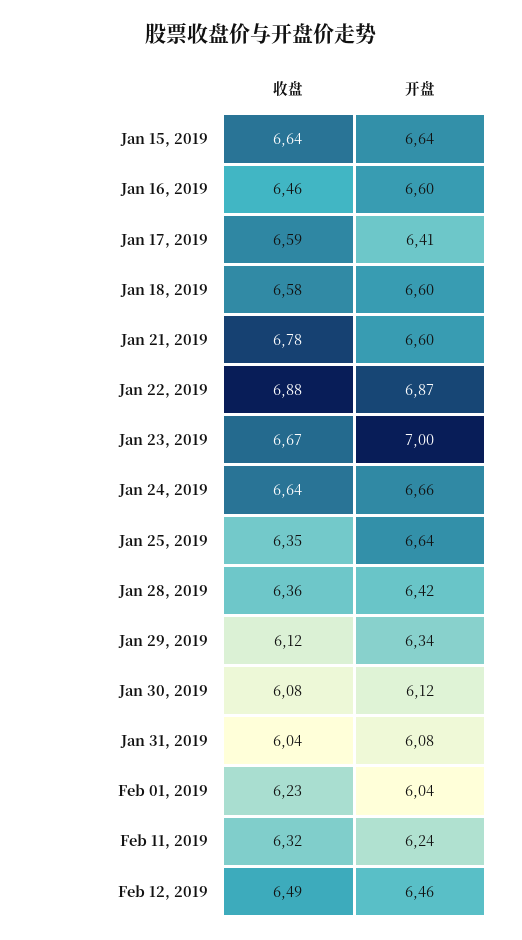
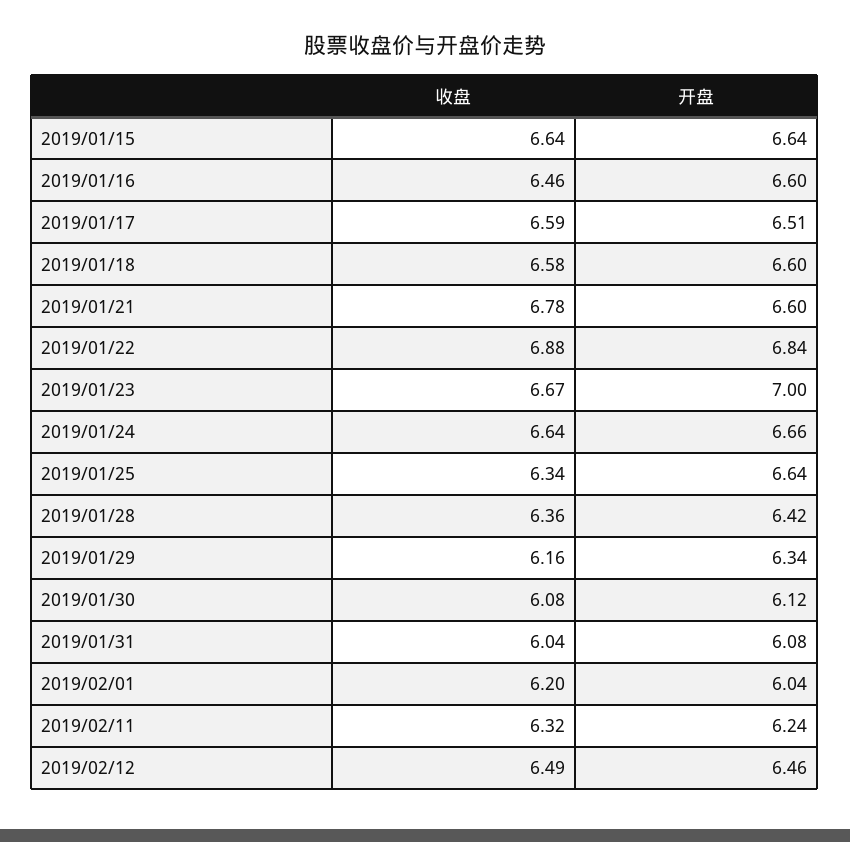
  {
    "收盘": {
      "Jan 15, 2019": 6.64,
      "Jan 16, 2019": 6.46,
      "Jan 17, 2019": 6.59,
      "Jan 18, 2019": 6.58,
      "Jan 21, 2019": 6.78,
      "Jan 22, 2019": 6.88,
      "Jan 23, 2019": 6.67,
      "Jan 24, 2019": 6.64,
-     "Jan 25, 2019": 6.35,
+     "Jan 25, 2019": 6.34,
      "Jan 28, 2019": 6.36,
-     "Jan 29, 2019": 6.12,
+     "Jan 29, 2019": 6.16,
      "Jan 30, 2019": 6.08,
      "Jan 31, 2019": 6.04,
-     "Feb 01, 2019": 6.23,
+     "Feb 01, 2019": 6.2,
      "Feb 11, 2019": 6.32,
      "Feb 12, 2019": 6.49
    },
    "开盘": {
      "Jan 15, 2019": 6.64,
      "Jan 16, 2019": 6.6,
-     "Jan 17, 2019": 6.41,
+     "Jan 17, 2019": 6.51,
      "Jan 18, 2019": 6.6,
      "Jan 21, 2019": 6.6,
-     "Jan 22, 2019": 6.87,
+     "Jan 22, 2019": 6.84,
      "Jan 23, 2019": 7,
      "Jan 24, 2019": 6.66,
      "Jan 25, 2019": 6.64,
      "Jan 28, 2019": 6.42,
      "Jan 29, 2019": 6.34,
      "Jan 30, 2019": 6.12,
      "Jan 31, 2019": 6.08,
      "Feb 01, 2019": 6.04,
      "Feb 11, 2019": 6.24,
      "Feb 12, 2019": 6.46
    }
  }

